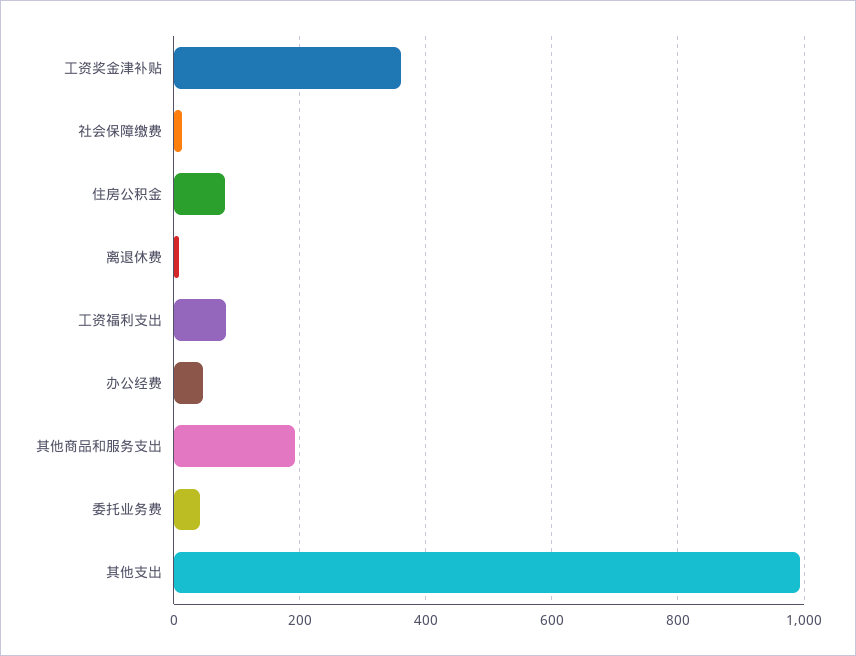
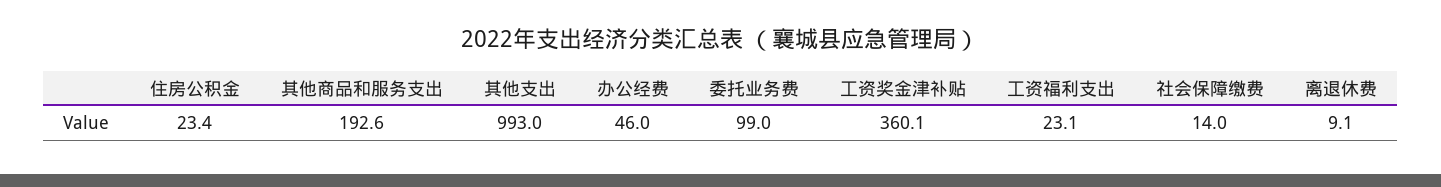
  {
    "工资奖金津补贴": 360.1,
    "社会保障缴费": 14,
-   "住房公积金": 80,
+   "住房公积金": 23.4,
    "离退休费": 9.1,
-   "工资福利支出": 80,
+   "工资福利支出": 23.1,
    "办公经费": 46,
    "其他商品和服务支出": 192.6,
-   "委托业务费": 40,
+   "委托业务费": 99,
    "其他支出": 993
  }

